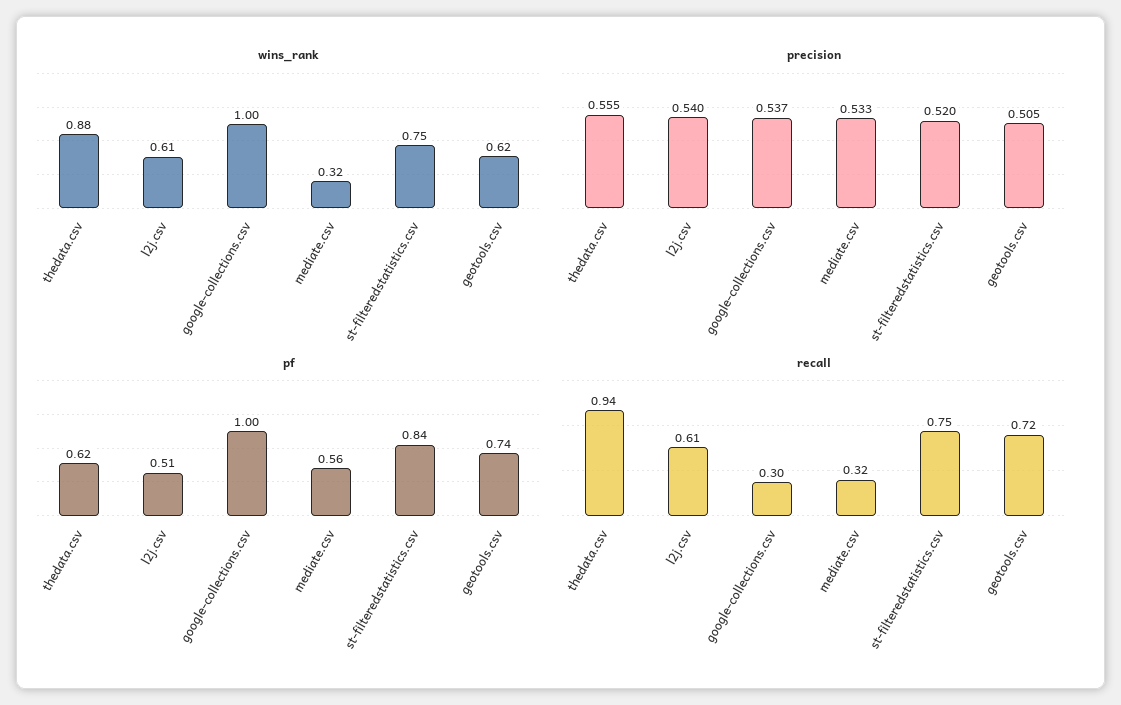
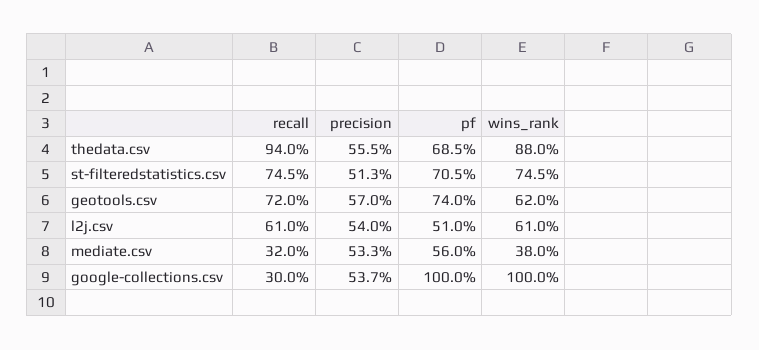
  {
    "wins_rank": {
      "thedata.csv": 0.88,
      "l2j.csv": 0.61,
      "google-collections.csv": 1,
-     "mediate.csv": 0.32,
+     "mediate.csv": 0.38,
      "st-filteredstatistics.csv": 0.745,
      "geotools.csv": 0.62
    },
    "precision": {
      "thedata.csv": 0.555,
      "l2j.csv": 0.54,
      "google-collections.csv": 0.537,
      "mediate.csv": 0.533,
-     "st-filteredstatistics.csv": 0.52,
+     "st-filteredstatistics.csv": 0.513,
-     "geotools.csv": 0.505
+     "geotools.csv": 0.57
    },
    "pf": {
-     "thedata.csv": 0.62,
+     "thedata.csv": 0.685,
      "l2j.csv": 0.51,
      "google-collections.csv": 1,
      "mediate.csv": 0.56,
-     "st-filteredstatistics.csv": 0.84,
+     "st-filteredstatistics.csv": 0.705,
      "geotools.csv": 0.74
    },
    "recall": {
      "thedata.csv": 0.94,
      "l2j.csv": 0.61,
      "google-collections.csv": 0.3,
      "mediate.csv": 0.32,
      "st-filteredstatistics.csv": 0.745,
      "geotools.csv": 0.72
    }
  }

